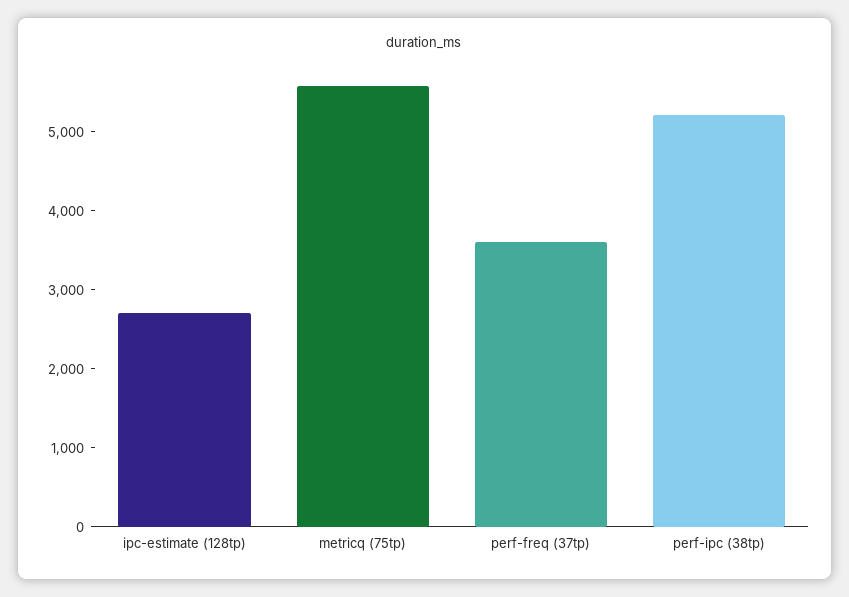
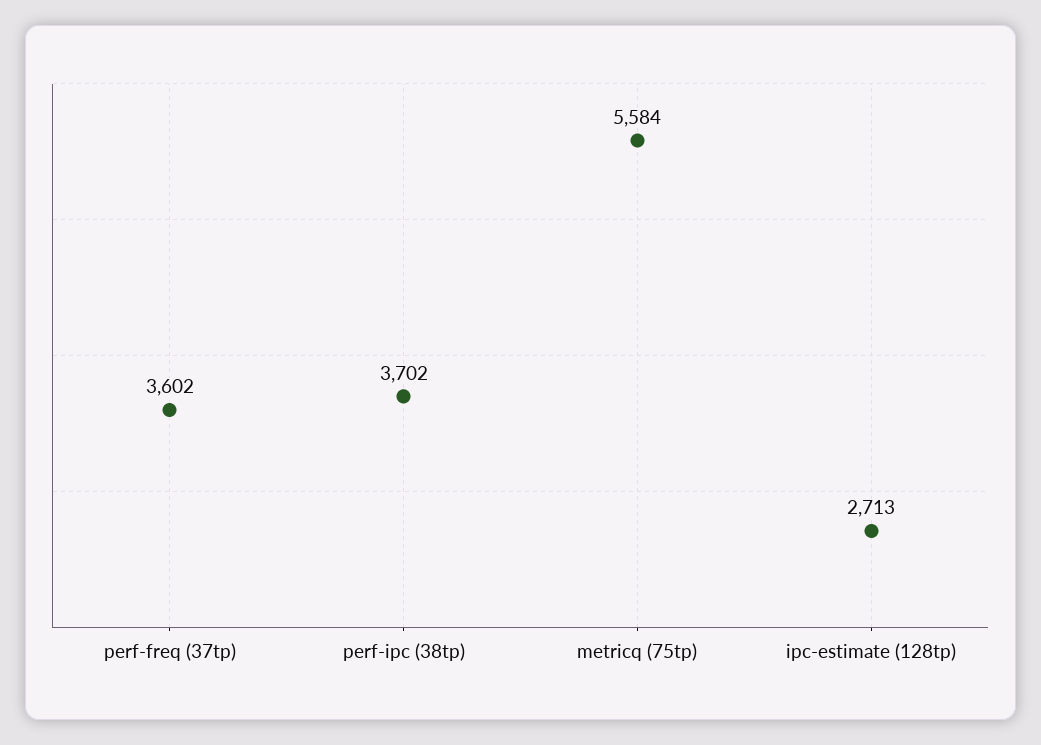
  {
    "ipc-estimate (128tp)": 2713,
    "metricq (75tp)": 5584,
    "perf-freq (37tp)": 3602,
-   "perf-ipc (38tp)": 5200
+   "perf-ipc (38tp)": 3702
  }

